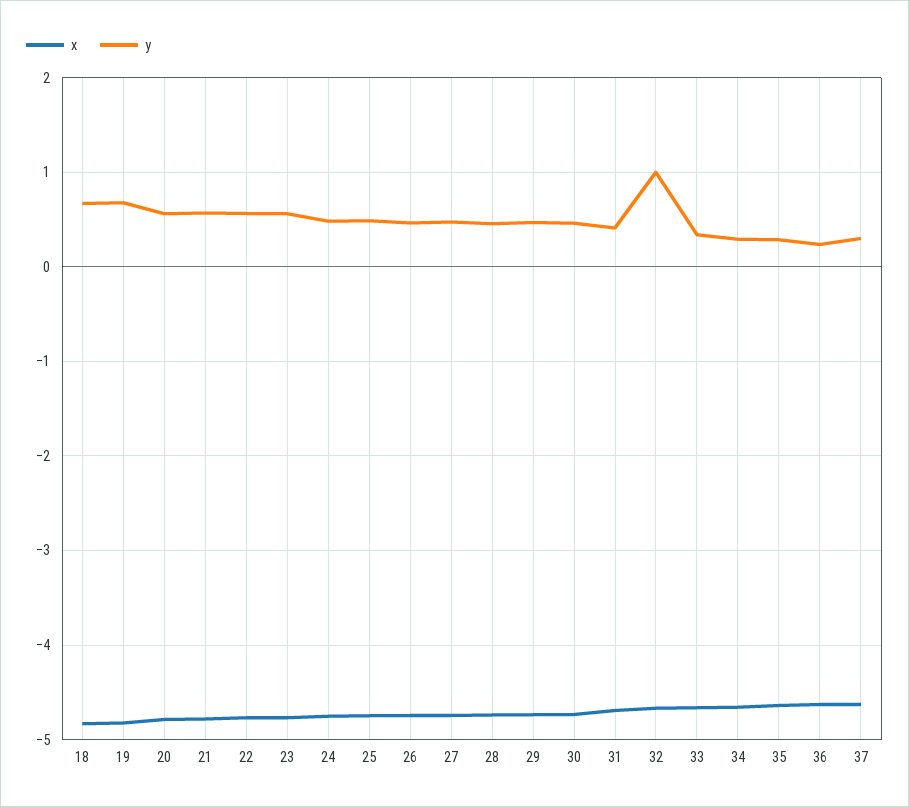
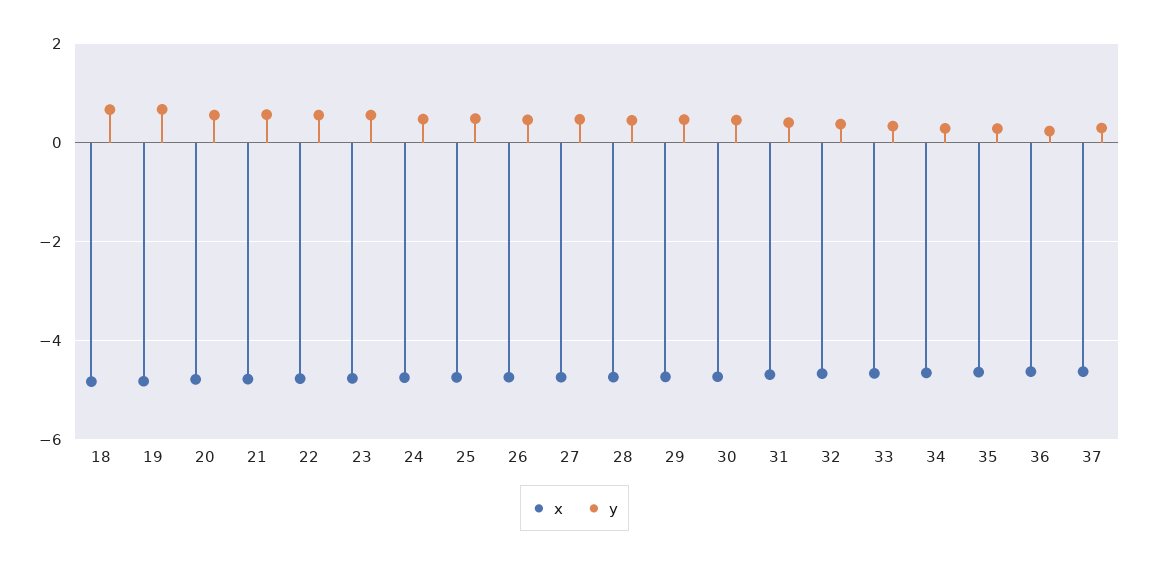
  {
    "x": {
      "18": -4.8,
      "19": -4.8,
      "20": -4.8,
      "21": -4.8,
      "22": -4.8,
      "23": -4.8,
      "24": -4.8,
      "25": -4.7,
      "26": -4.7,
      "27": -4.7,
      "28": -4.7,
      "29": -4.7,
      "30": -4.7,
      "31": -4.7,
      "32": -4.7,
      "33": -4.7,
      "34": -4.7,
      "35": -4.6,
      "36": -4.6,
      "37": -4.6
    },
    "y": {
      "18": 0.7,
      "19": 0.7,
      "20": 0.6,
      "21": 0.6,
      "22": 0.6,
      "23": 0.6,
      "24": 0.5,
      "25": 0.5,
      "26": 0.5,
      "27": 0.5,
      "28": 0.5,
      "29": 0.5,
      "30": 0.5,
      "31": 0.4,
-     "32": 1,
+     "32": 0.4,
      "33": 0.3,
      "34": 0.3,
      "35": 0.3,
      "36": 0.2,
      "37": 0.3
    }
  }

